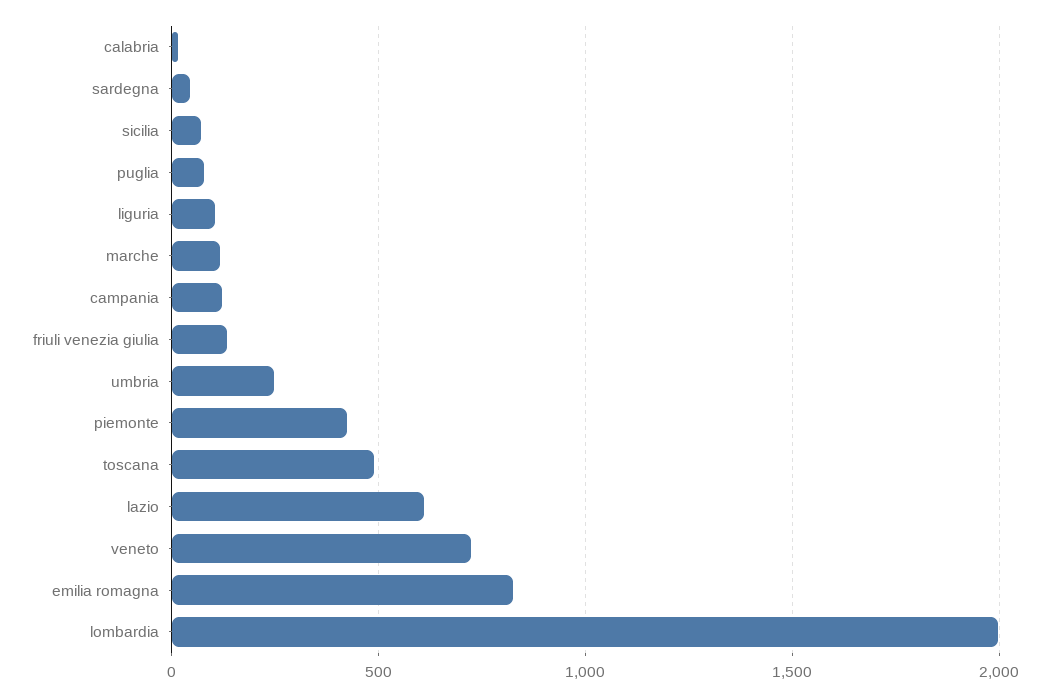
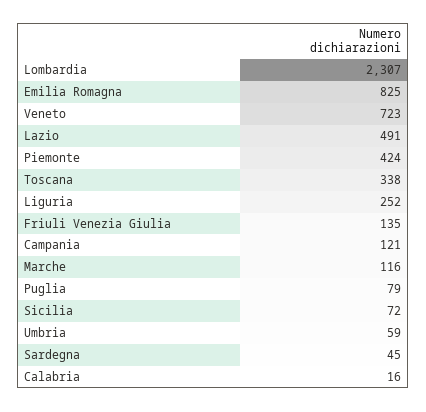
  {
    "calabria": 16,
    "sardegna": 45,
    "sicilia": 72,
    "puglia": 79,
-   "liguria": 100,
+   "liguria": 252,
    "marche": 116,
    "campania": 121,
    "friuli venezia giulia": 135,
-   "umbria": 250,
+   "umbria": 59,
    "piemonte": 424,
-   "toscana": 500,
+   "toscana": 338,
-   "lazio": 600,
+   "lazio": 491,
    "veneto": 723,
    "emilia romagna": 825,
-   "lombardia": 2000
+   "lombardia": 2307
  }

